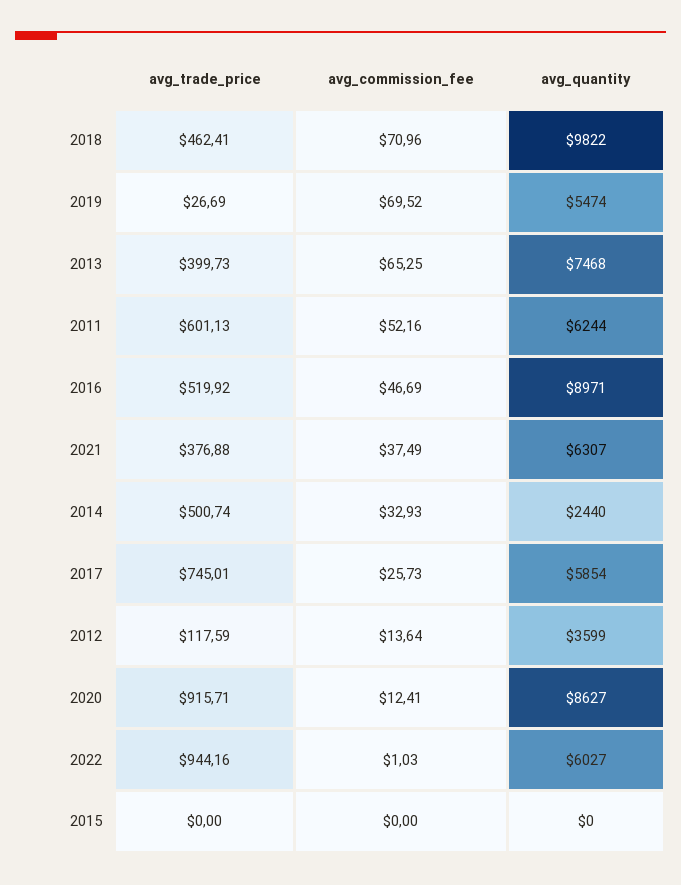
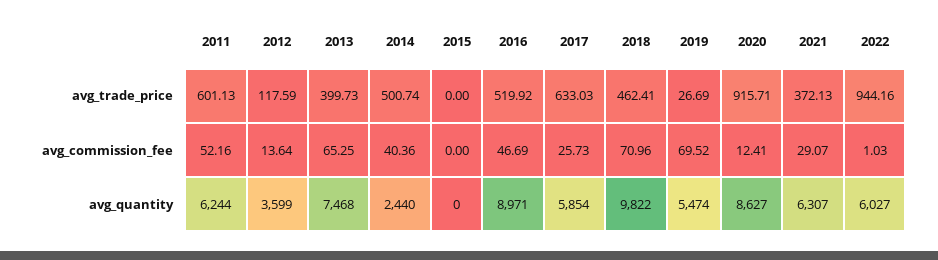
  {
    "avg_trade_price": {
      "2018": 462.41,
      "2019": 26.69,
      "2013": 399.73,
      "2011": 601.13,
      "2016": 519.92,
-     "2021": 376.88,
+     "2021": 372.13,
      "2014": 500.74,
-     "2017": 745.01,
+     "2017": 633.03,
      "2012": 117.59,
      "2020": 915.71,
      "2022": 944.16,
      "2015": 0
    },
    "avg_commission_fee": {
      "2018": 70.96,
      "2019": 69.52,
      "2013": 65.25,
      "2011": 52.16,
      "2016": 46.69,
-     "2021": 37.49,
+     "2021": 29.07,
-     "2014": 32.93,
+     "2014": 40.36,
      "2017": 25.73,
      "2012": 13.64,
      "2020": 12.41,
      "2022": 1.03,
      "2015": 0
    },
    "avg_quantity": {
      "2018": 9822,
      "2019": 5474,
      "2013": 7468,
      "2011": 6244,
      "2016": 8971,
      "2021": 6307,
      "2014": 2440,
      "2017": 5854,
      "2012": 3599,
      "2020": 8627,
      "2022": 6027,
      "2015": 0
    }
  }

